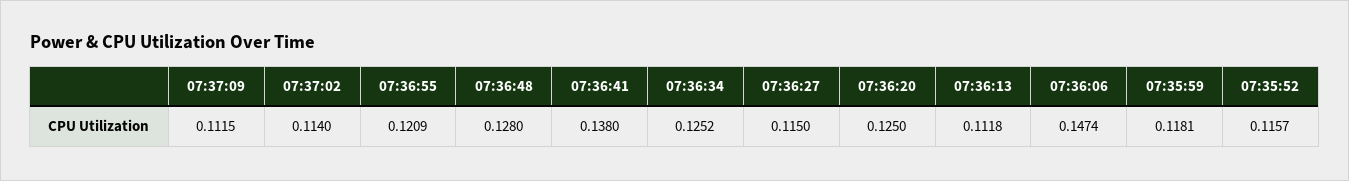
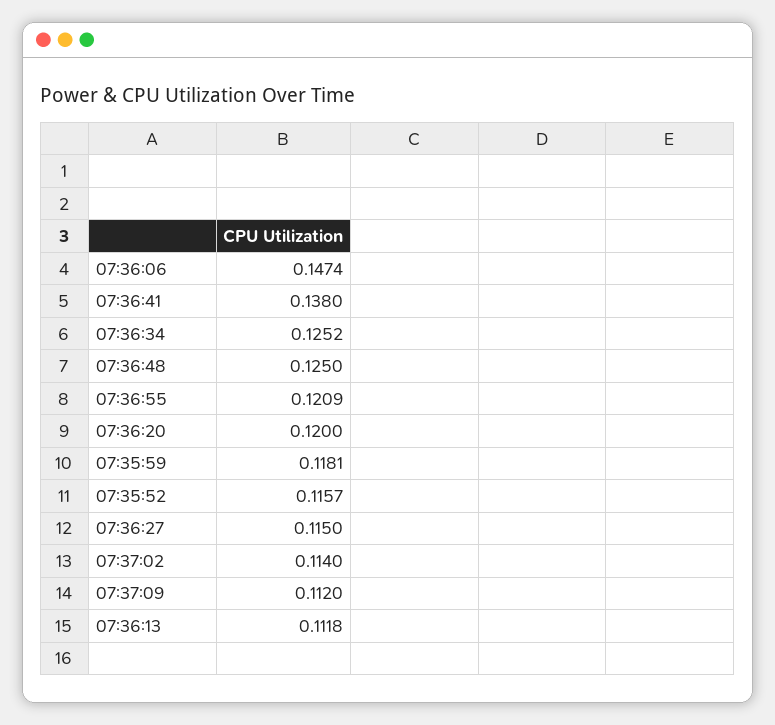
  {
-   "07:37:09": 0.1115,
+   "07:37:09": 0.112,
    "07:37:02": 0.114,
    "07:36:55": 0.1209,
-   "07:36:48": 0.128,
+   "07:36:48": 0.125,
    "07:36:41": 0.138,
    "07:36:34": 0.1252,
    "07:36:27": 0.115,
-   "07:36:20": 0.125,
+   "07:36:20": 0.12,
    "07:36:13": 0.1118,
    "07:36:06": 0.1474,
    "07:35:59": 0.1181,
    "07:35:52": 0.1157
  }

